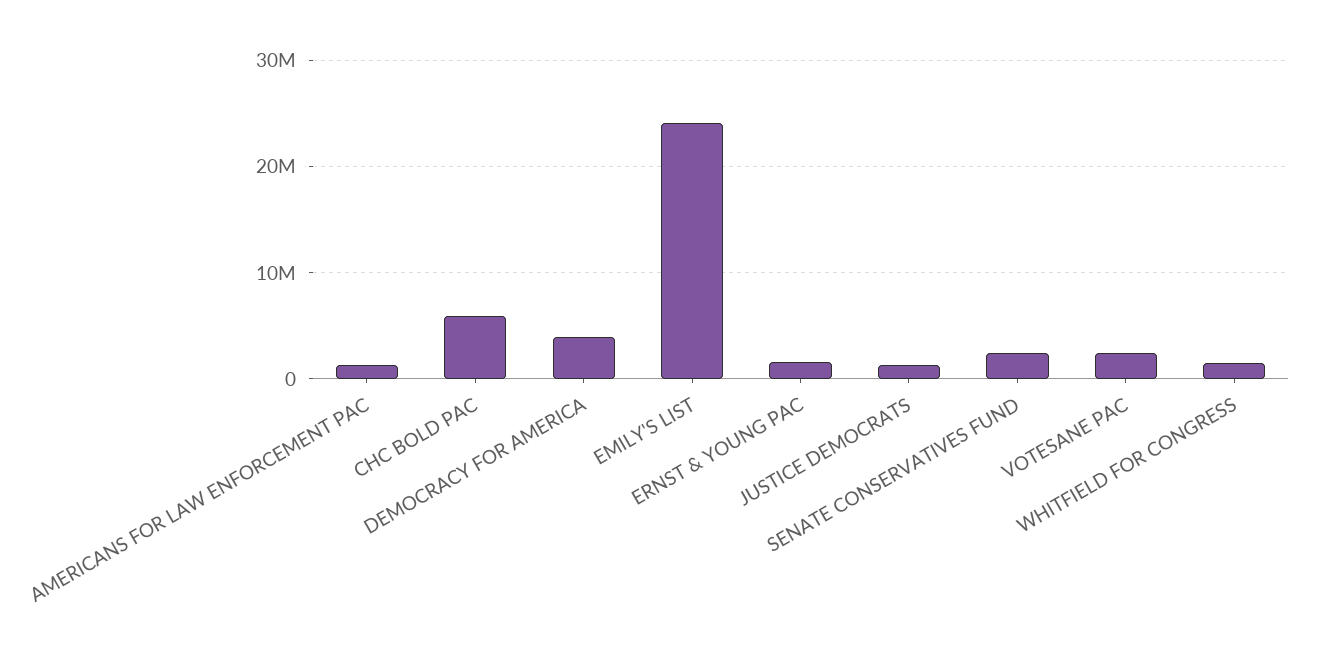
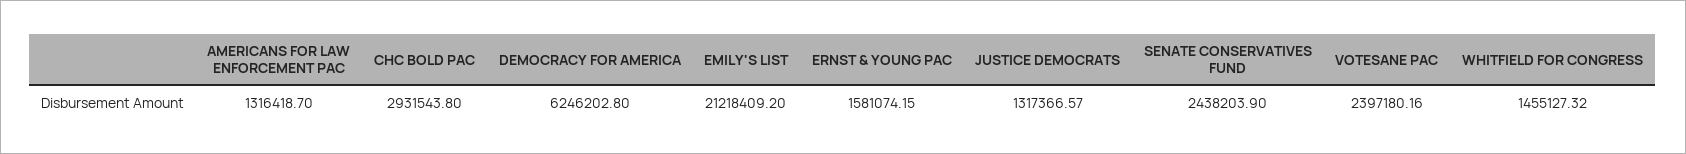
  {
    "AMERICANS FOR LAW ENFORCEMENT PAC": 1316418.7,
-   "CHC BOLD PAC": 6000000,
+   "CHC BOLD PAC": 2931543.8,
-   "DEMOCRACY FOR AMERICA": 4000000,
+   "DEMOCRACY FOR AMERICA": 6246202.8,
-   "EMILY'S LIST": 24000000,
+   "EMILY'S LIST": 21218409.2,
    "ERNST & YOUNG PAC": 1581074.15,
    "JUSTICE DEMOCRATS": 1317366.57,
    "SENATE CONSERVATIVES FUND": 2438203.9,
    "VOTESANE PAC": 2397180.16,
    "WHITFIELD FOR CONGRESS": 1455127.32
  }

